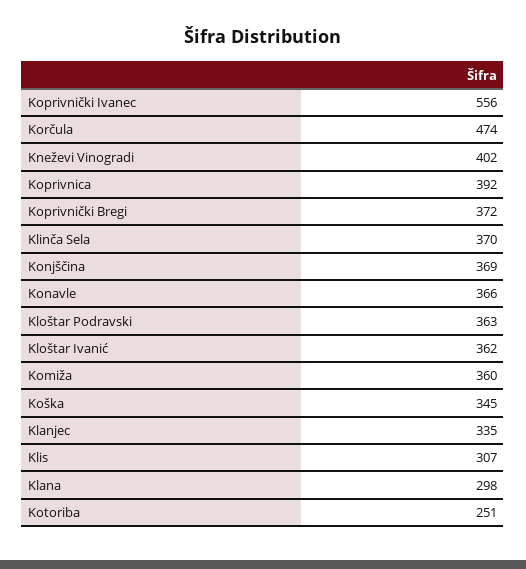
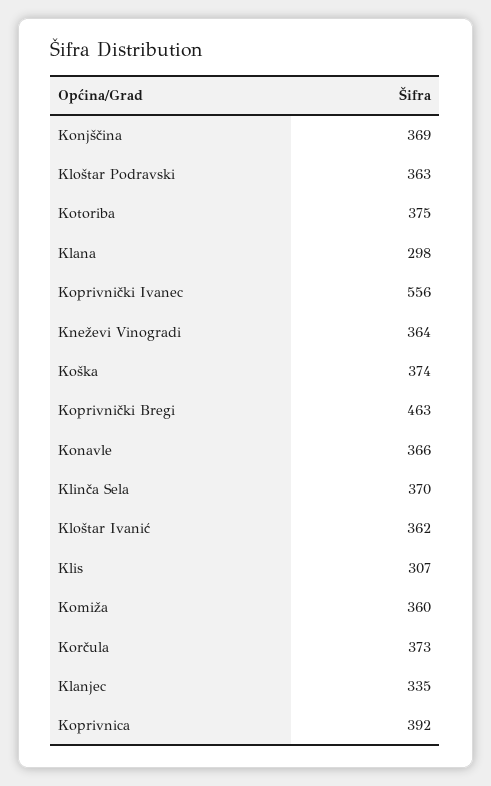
  {
    "Koprivnički Ivanec": 556,
-   "Korčula": 474,
+   "Korčula": 373,
-   "Kneževi Vinogradi": 402,
+   "Kneževi Vinogradi": 364,
    "Koprivnica": 392,
-   "Koprivnički Bregi": 372,
+   "Koprivnički Bregi": 463,
    "Klinča Sela": 370,
    "Konjščina": 369,
    "Konavle": 366,
    "Kloštar Podravski": 363,
    "Kloštar Ivanić": 362,
    "Komiža": 360,
-   "Koška": 345,
+   "Koška": 374,
    "Klanjec": 335,
    "Klis": 307,
    "Klana": 298,
-   "Kotoriba": 251
+   "Kotoriba": 375
  }

